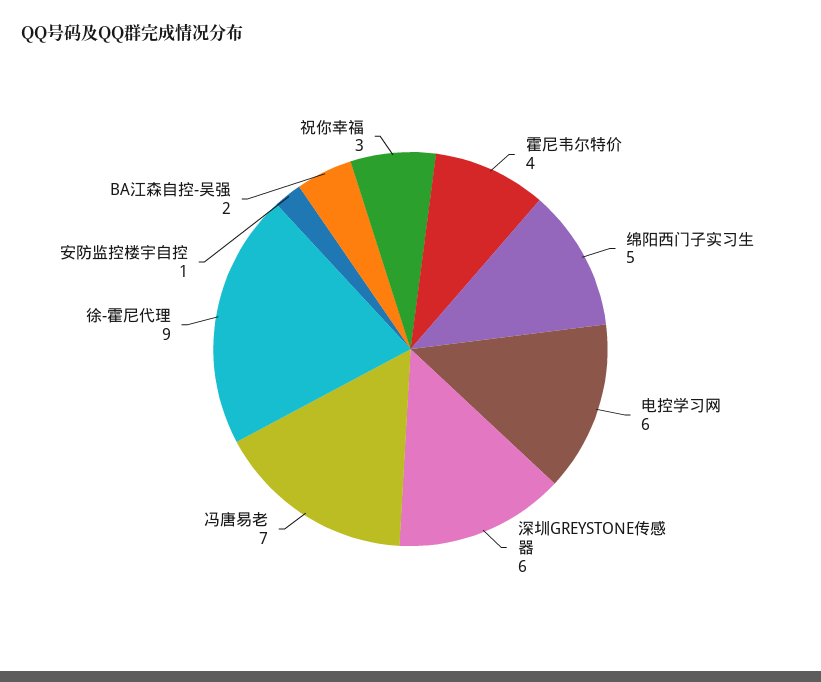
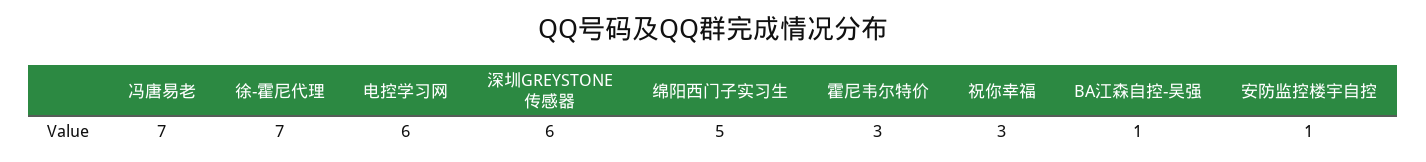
  {
-   "霍尼韦尔特价": 4,
+   "霍尼韦尔特价": 3,
    "绵阳西门子实习生": 5,
    "电控学习网": 6,
    "深圳GREYSTONE传感器": 6,
    "冯唐易老": 7,
-   "徐-霍尼代理": 9,
+   "徐-霍尼代理": 7,
    "安防监控楼宇自控": 1,
-   "BA江森自控-吴强": 2,
+   "BA江森自控-吴强": 1,
    "祝你幸福": 3
  }

